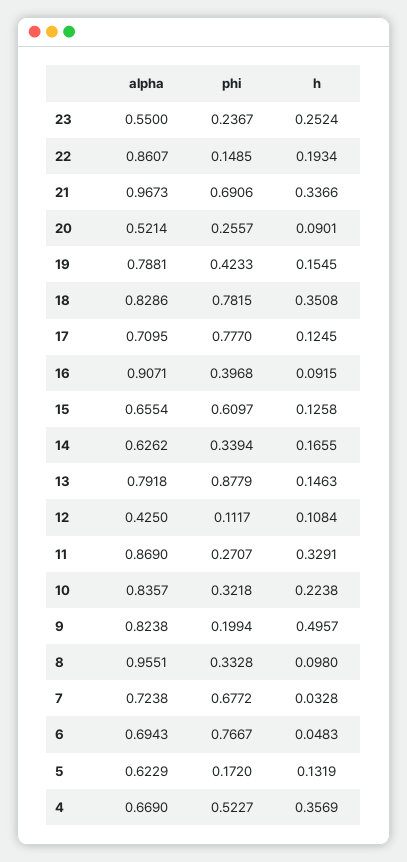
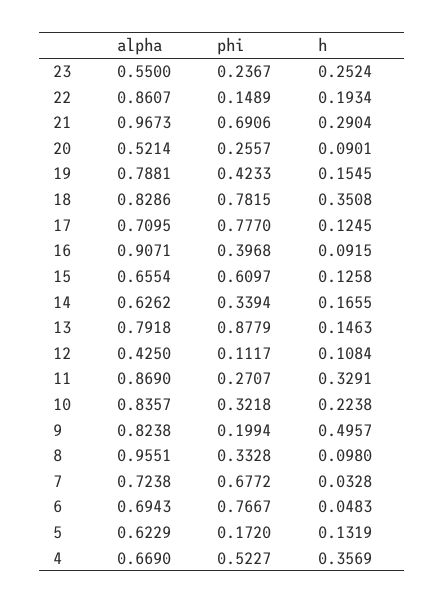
  {
    "alpha": {
      "23": 0.55,
      "22": 0.8607,
      "21": 0.9673,
      "20": 0.5214,
      "19": 0.7881,
      "18": 0.8286,
      "17": 0.7095,
      "16": 0.9071,
      "15": 0.6554,
      "14": 0.6262,
      "13": 0.7918,
      "12": 0.425,
      "11": 0.869,
      "10": 0.8357,
      "9": 0.8238,
      "8": 0.9551,
      "7": 0.7238,
      "6": 0.6943,
      "5": 0.6229,
      "4": 0.669
    },
    "phi": {
      "23": 0.2367,
-     "22": 0.1485,
+     "22": 0.1489,
      "21": 0.6906,
      "20": 0.2557,
      "19": 0.4233,
      "18": 0.7815,
      "17": 0.777,
      "16": 0.3968,
      "15": 0.6097,
      "14": 0.3394,
      "13": 0.8779,
      "12": 0.1117,
      "11": 0.2707,
      "10": 0.3218,
      "9": 0.1994,
      "8": 0.3328,
      "7": 0.6772,
      "6": 0.7667,
      "5": 0.172,
      "4": 0.5227
    },
    "h": {
      "23": 0.2524,
      "22": 0.1934,
-     "21": 0.3366,
+     "21": 0.2904,
      "20": 0.0901,
      "19": 0.1545,
      "18": 0.3508,
      "17": 0.1245,
      "16": 0.0915,
      "15": 0.1258,
      "14": 0.1655,
      "13": 0.1463,
      "12": 0.1084,
      "11": 0.3291,
      "10": 0.2238,
      "9": 0.4957,
      "8": 0.098,
      "7": 0.0328,
      "6": 0.0483,
      "5": 0.1319,
      "4": 0.3569
    }
  }

